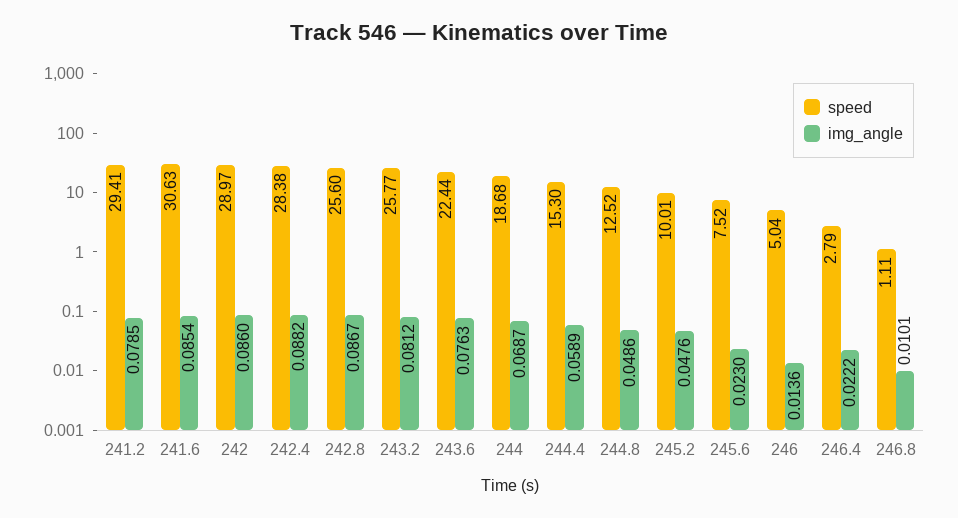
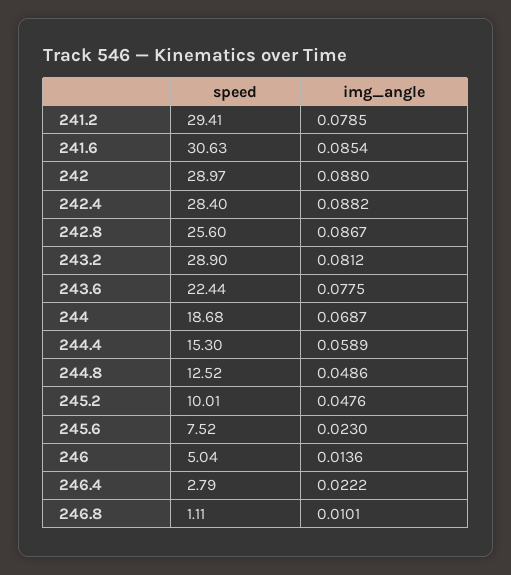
  {
    "speed": {
      "241.2": 29.41,
      "241.6": 30.63,
      "242": 28.97,
-     "242.4": 28.38,
+     "242.4": 28.4,
      "242.8": 25.6,
-     "243.2": 25.77,
+     "243.2": 28.9,
      "243.6": 22.44,
      "244": 18.68,
      "244.4": 15.3,
      "244.8": 12.52,
      "245.2": 10.01,
      "245.6": 7.52,
      "246": 5.04,
      "246.4": 2.79,
      "246.8": 1.11
    },
    "img_angle": {
      "241.2": 0.0785,
      "241.6": 0.0854,
-     "242": 0.086,
+     "242": 0.088,
      "242.4": 0.0882,
      "242.8": 0.0867,
      "243.2": 0.0812,
-     "243.6": 0.0763,
+     "243.6": 0.0775,
      "244": 0.0687,
      "244.4": 0.0589,
      "244.8": 0.0486,
      "245.2": 0.0476,
      "245.6": 0.023,
      "246": 0.0136,
      "246.4": 0.0222,
      "246.8": 0.0101
    }
  }

